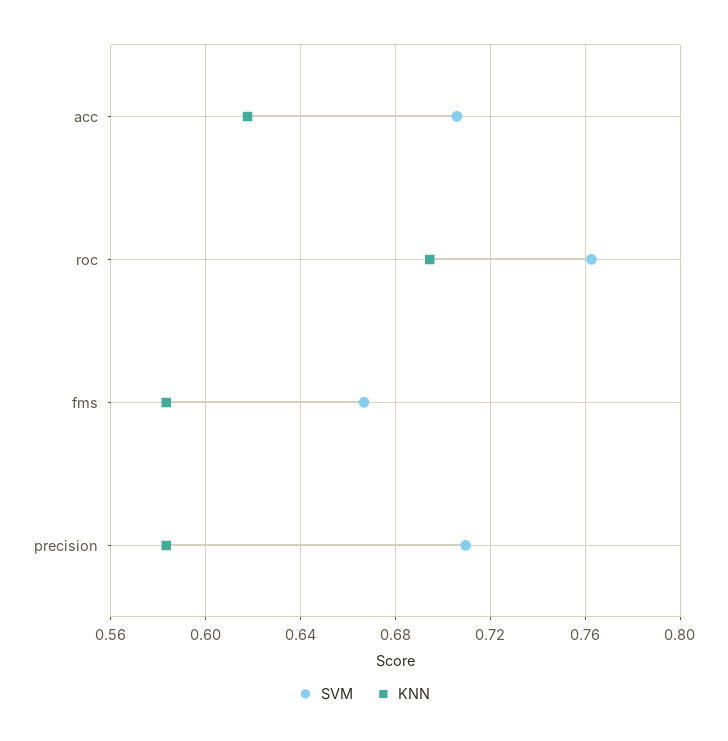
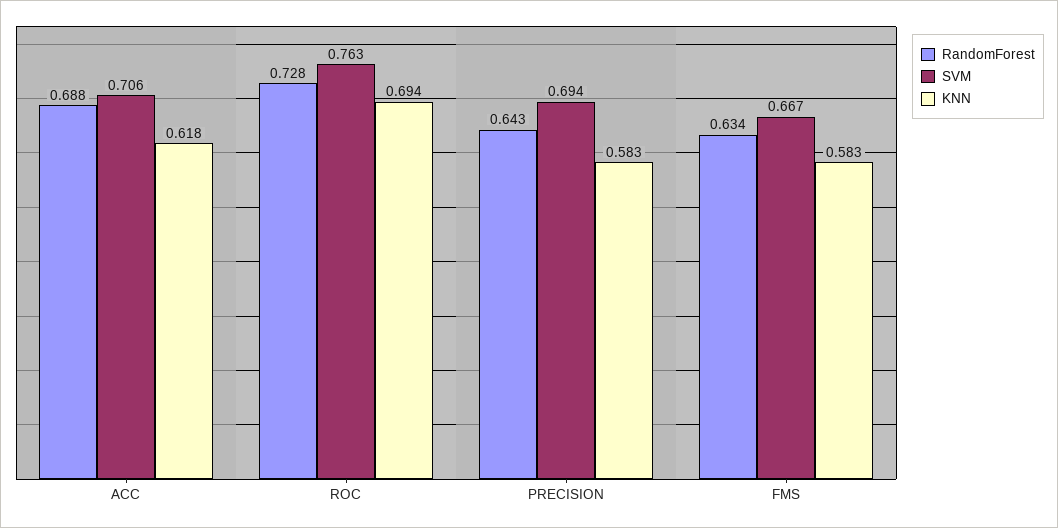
  {
    "SVM": {
      "acc": 0.706,
      "roc": 0.763,
      "fms": 0.667,
-     "precision": 0.71
+     "precision": 0.694
    },
    "KNN": {
      "acc": 0.618,
      "roc": 0.694,
      "fms": 0.583,
      "precision": 0.583
-   }
+   },
+   "RandomForest": {
+     "acc": 0.688,
+     "roc": 0.728,
+     "precision": 0.643,
+     "fms": 0.634
+   }
  }

